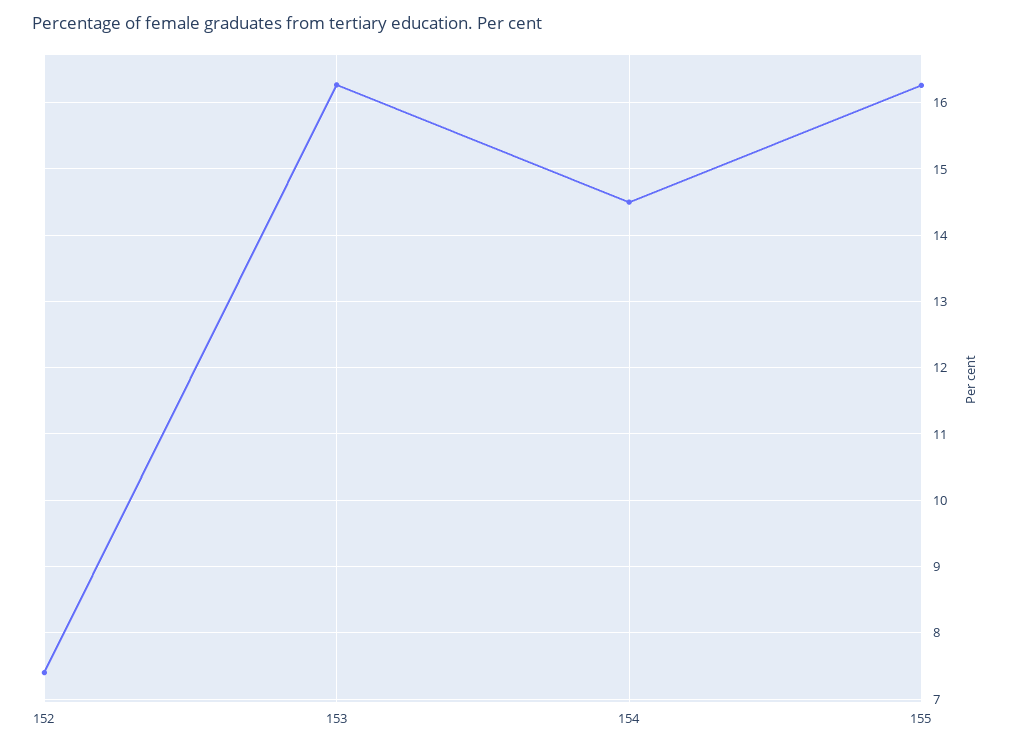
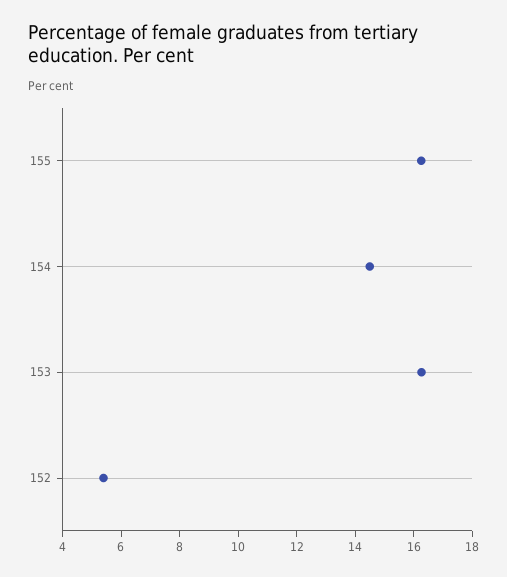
  {
-   "152": 7.4,
+   "152": 5.5,
    "153": 16.3,
    "154": 14.5,
    "155": 16.3
  }

